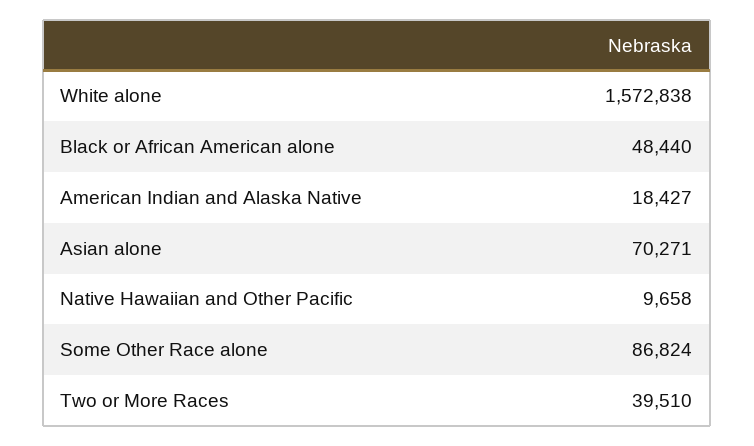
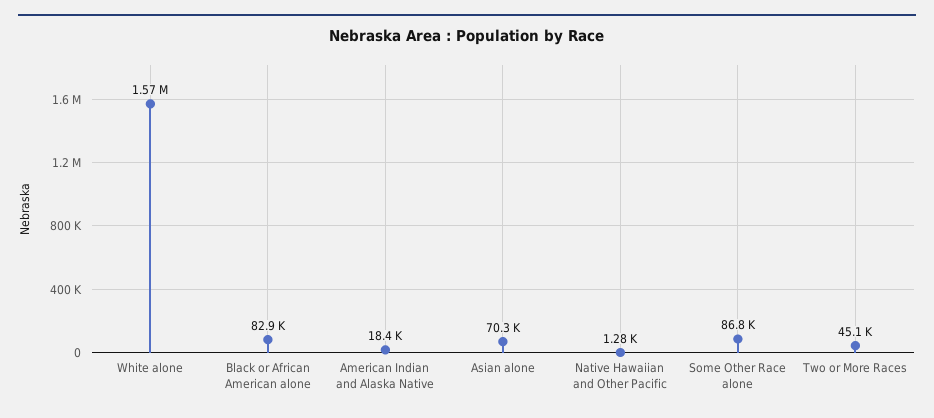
  {
    "White alone": 1572838,
-   "Black or African American alone": 48440,
+   "Black or African American alone": 82900,
    "American Indian and Alaska Native": 18427,
    "Asian alone": 70271,
-   "Native Hawaiian and Other Pacific": 9658,
+   "Native Hawaiian and Other Pacific": 1280,
    "Some Other Race alone": 86824,
-   "Two or More Races": 39510
+   "Two or More Races": 45100
  }

